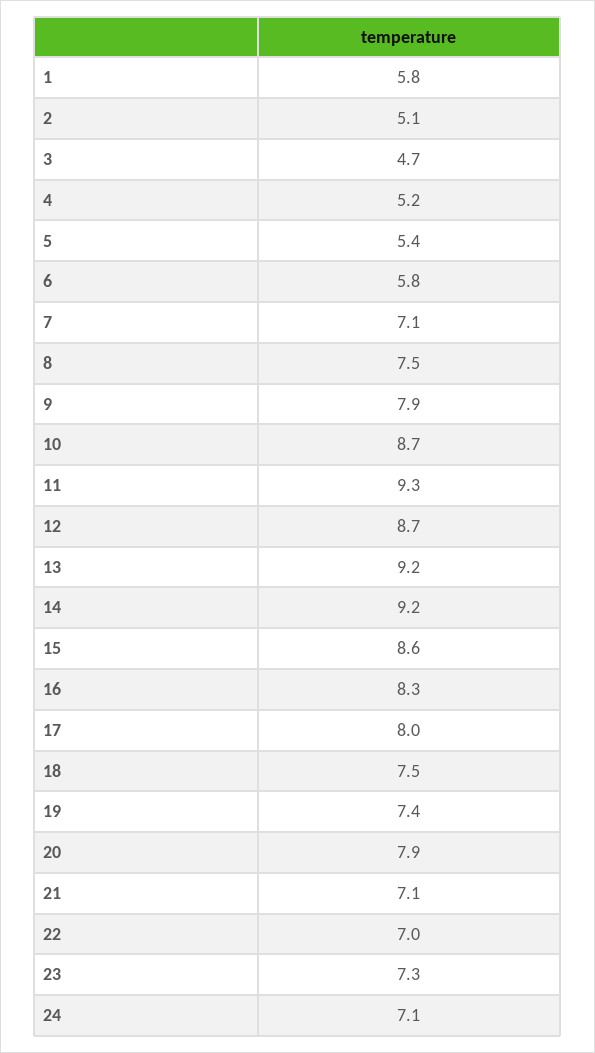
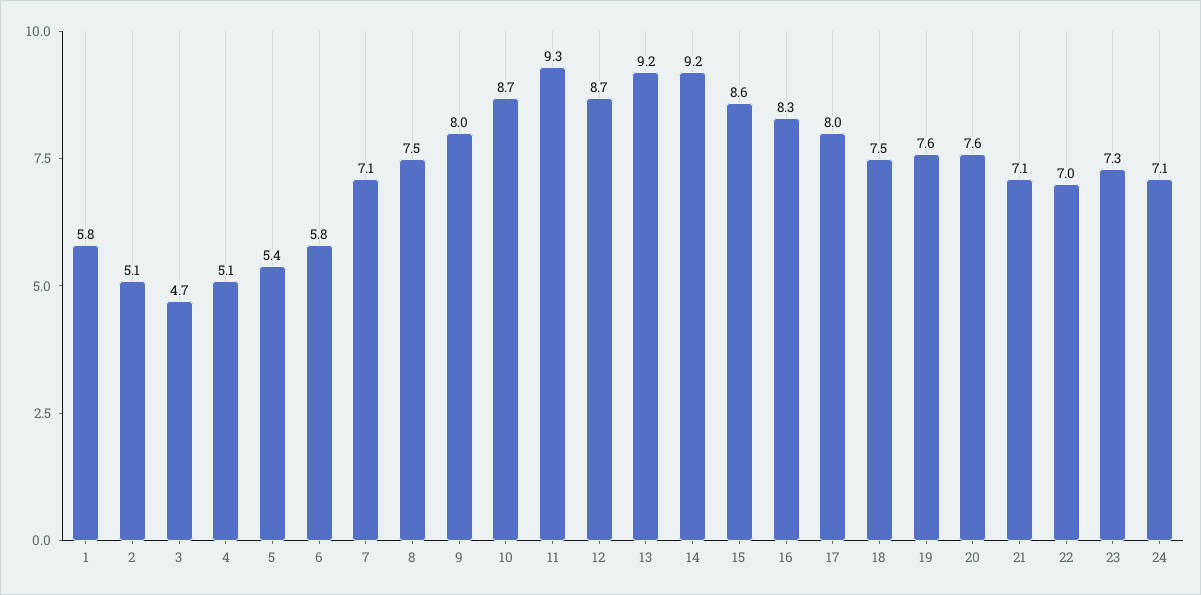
  {
    "1": 5.8,
    "2": 5.1,
    "3": 4.7,
-   "4": 5.2,
+   "4": 5.1,
    "5": 5.4,
    "6": 5.8,
    "7": 7.1,
    "8": 7.5,
-   "9": 7.9,
+   "9": 8,
    "10": 8.7,
    "11": 9.3,
    "12": 8.7,
    "13": 9.2,
    "14": 9.2,
    "15": 8.6,
    "16": 8.3,
    "17": 8,
    "18": 7.5,
-   "19": 7.4,
+   "19": 7.6,
-   "20": 7.9,
+   "20": 7.6,
    "21": 7.1,
    "22": 7,
    "23": 7.3,
    "24": 7.1
  }

